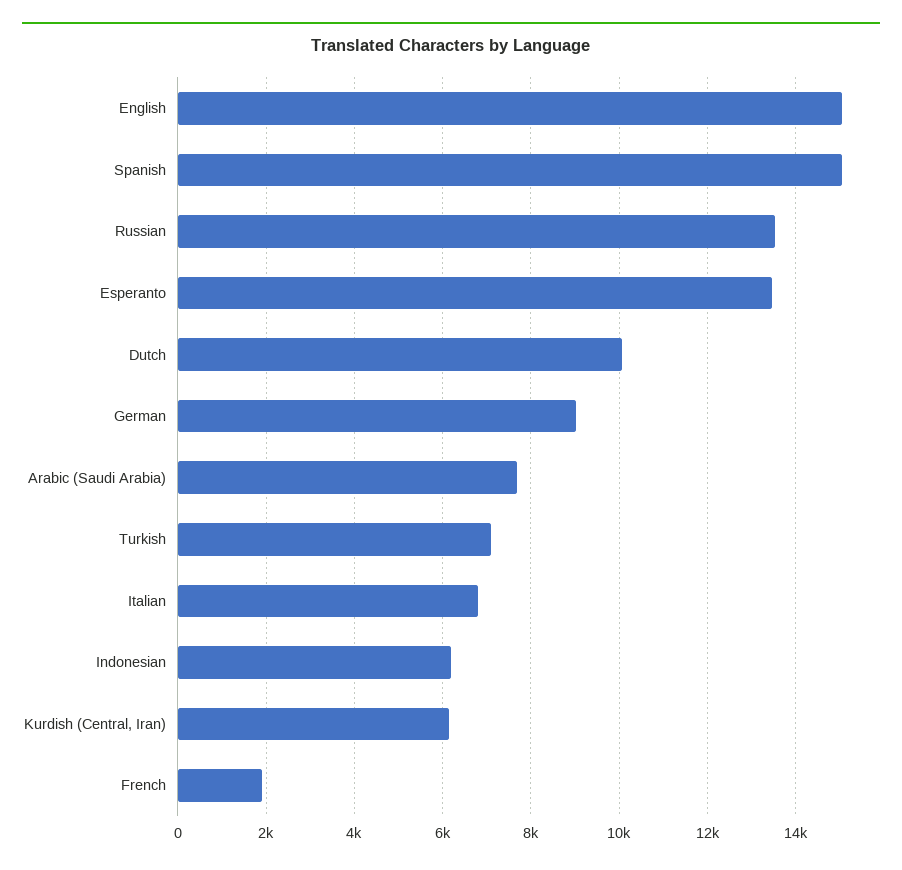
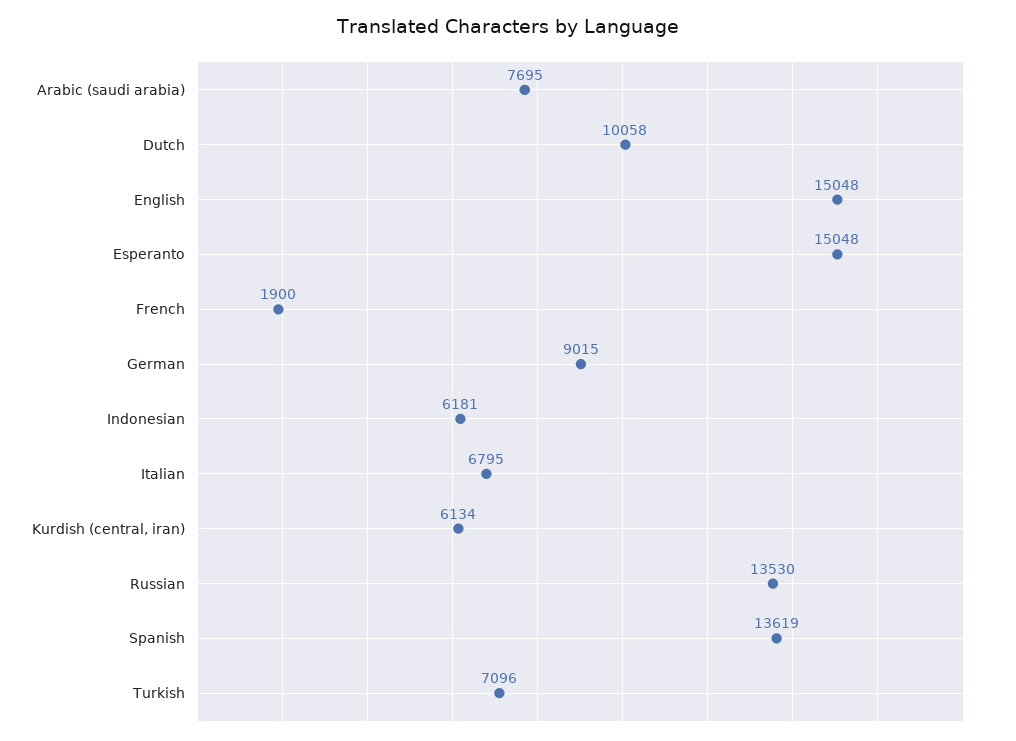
  {
    "English": 15048,
-   "Spanish": 15000,
+   "Spanish": 13619,
    "Russian": 13530,
-   "Esperanto": 13400,
+   "Esperanto": 15048,
    "Dutch": 10058,
    "German": 9015,
    "Arabic (Saudi Arabia)": 7695,
    "Turkish": 7096,
    "Italian": 6795,
    "Indonesian": 6181,
    "Kurdish (Central, Iran)": 6134,
    "French": 1900
  }

